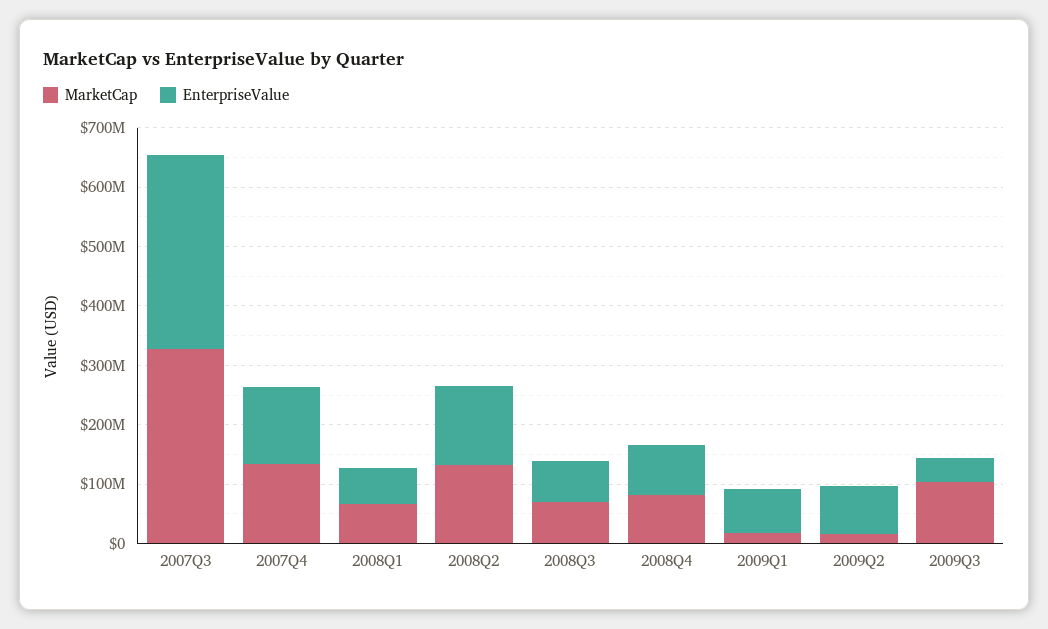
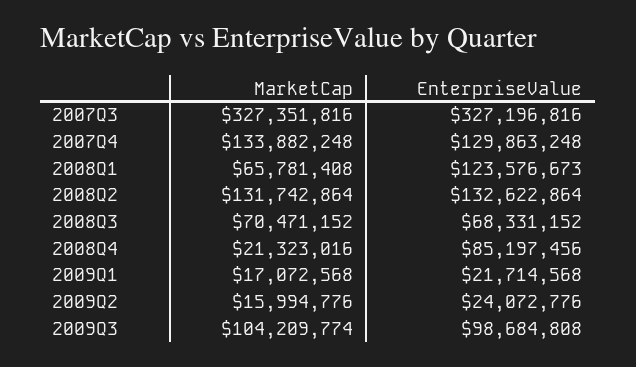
  {
    "MarketCap": {
      "2007Q3": 327351816,
      "2007Q4": 133882248,
      "2008Q1": 65781408,
      "2008Q2": 131742864,
      "2008Q3": 70471152,
-     "2008Q4": 80000000,
+     "2008Q4": 21323016,
      "2009Q1": 17072568,
      "2009Q2": 15994776,
      "2009Q3": 104209774
    },
    "EnterpriseValue": {
      "2007Q3": 327196816,
      "2007Q4": 129863248,
-     "2008Q1": 60000000,
+     "2008Q1": 123576673,
      "2008Q2": 132622864,
      "2008Q3": 68331152,
      "2008Q4": 85197456,
-     "2009Q1": 80000000,
+     "2009Q1": 21714568,
-     "2009Q2": 80000000,
+     "2009Q2": 24072776,
-     "2009Q3": 40000000
+     "2009Q3": 98684808
    }
  }

